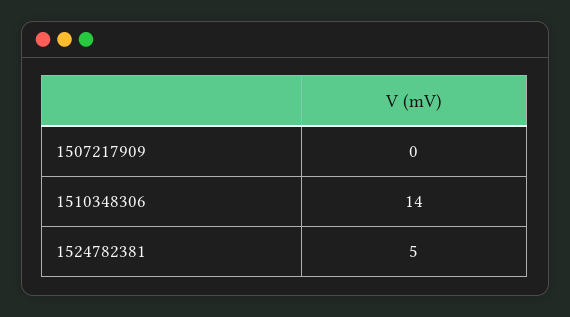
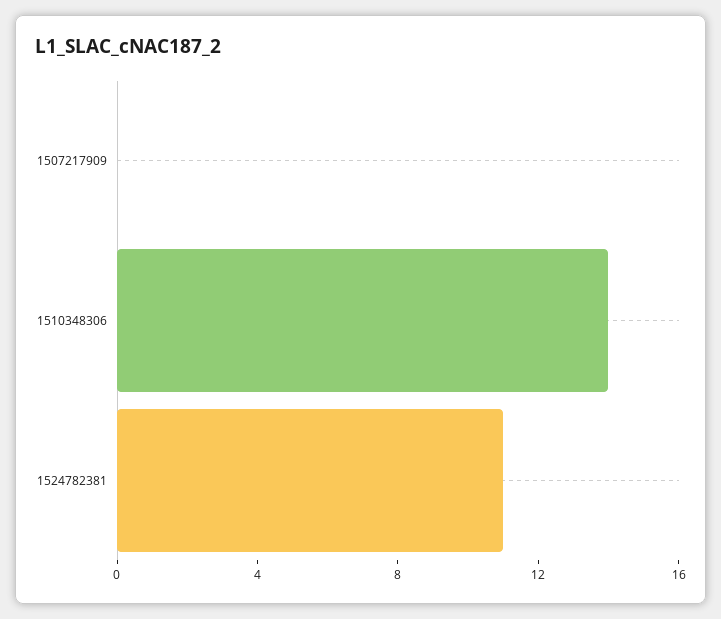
  {
    "1507217909": 0,
    "1510348306": 14,
-   "1524782381": 5
+   "1524782381": 11
  }

